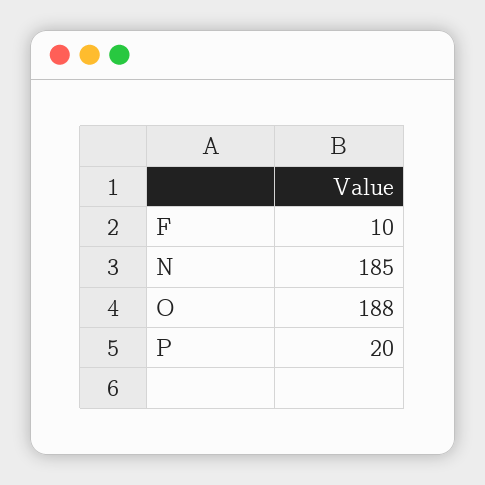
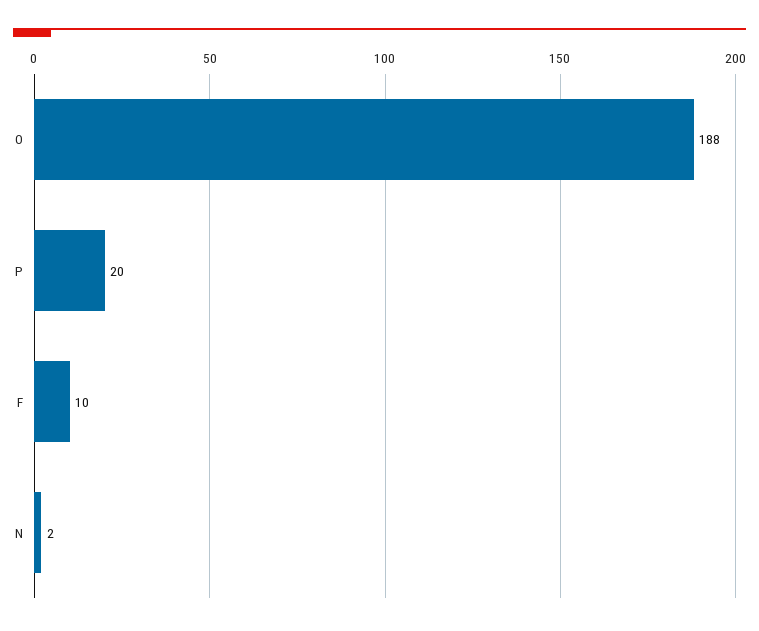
  {
    "F": 10,
-   "N": 185,
+   "N": 2,
    "O": 188,
    "P": 20
  }

